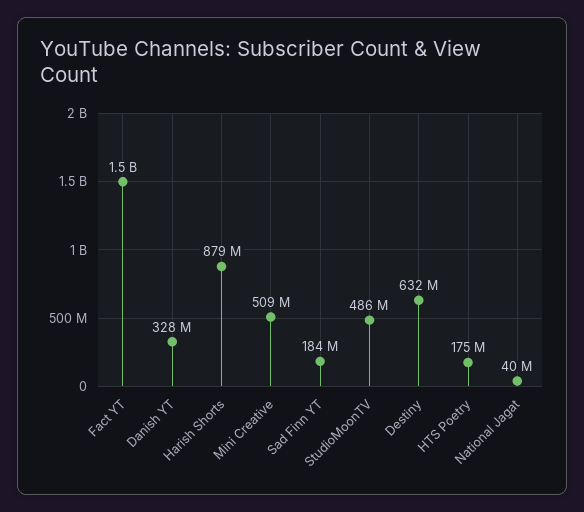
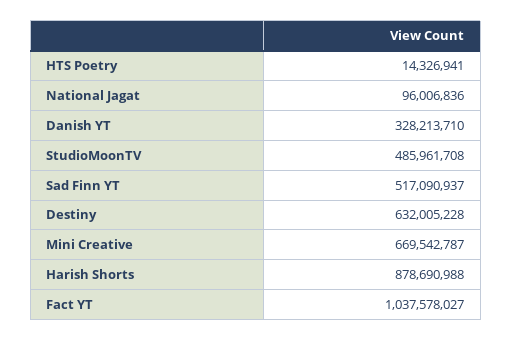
  {
-   "Fact YT": 1500000000,
+   "Fact YT": 1037578027,
    "Danish YT": 328213710,
    "Harish Shorts": 878690988,
-   "Mini Creative": 509000000,
+   "Mini Creative": 669542787,
-   "Sad Finn YT": 184000000,
+   "Sad Finn YT": 517090937,
    "StudioMoonTV": 485961708,
    "Destiny": 632005228,
-   "HTS Poetry": 175000000,
+   "HTS Poetry": 14326941,
-   "National Jagat": 40000000
+   "National Jagat": 96006836
  }

